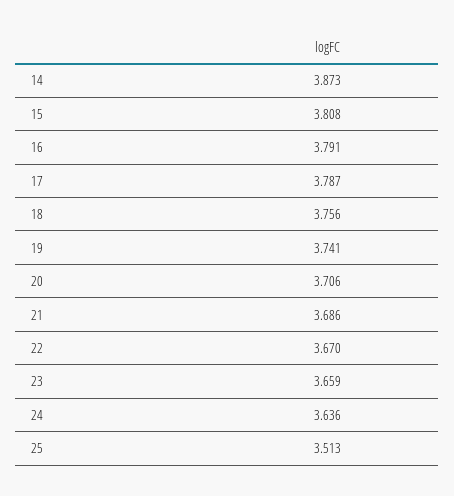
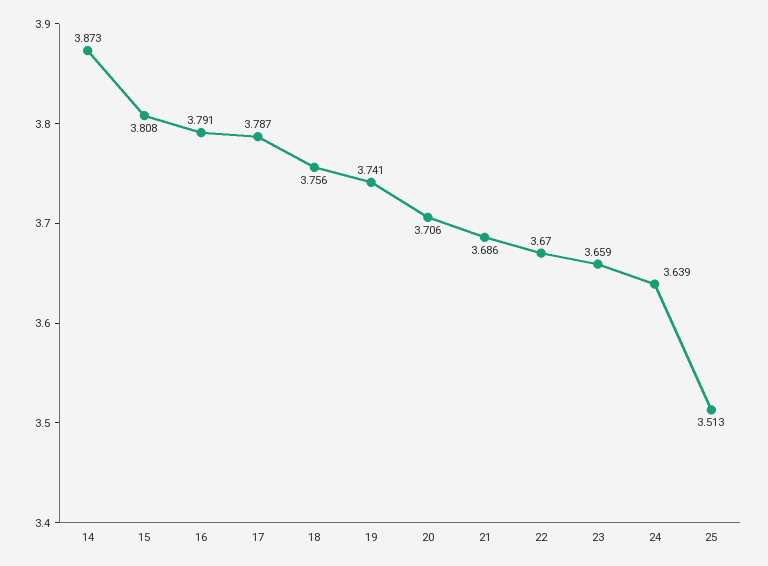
  {
    "14": 3.873,
    "15": 3.808,
    "16": 3.791,
    "17": 3.787,
    "18": 3.756,
    "19": 3.741,
    "20": 3.706,
    "21": 3.686,
    "22": 3.67,
    "23": 3.659,
-   "24": 3.636,
+   "24": 3.639,
    "25": 3.513
  }

